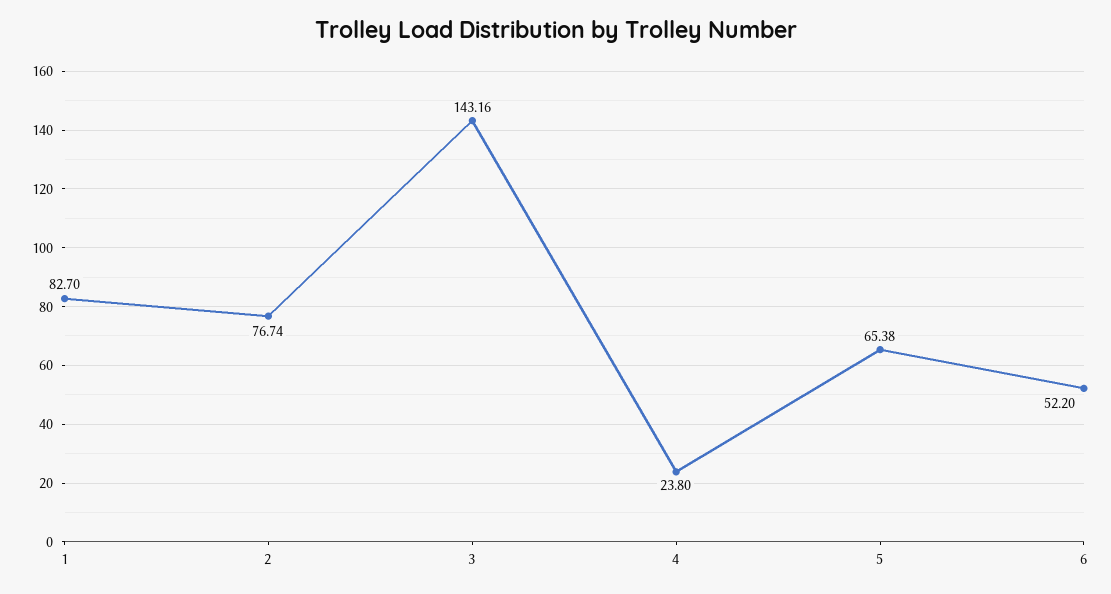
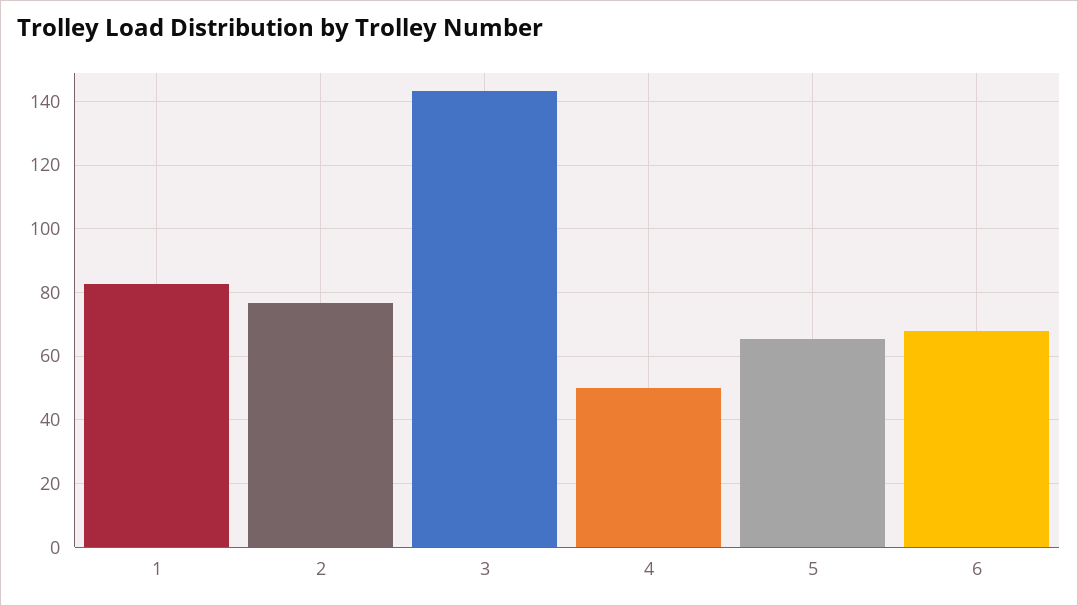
  {
    "1": 82.7,
    "2": 76.74,
    "3": 143.16,
-   "4": 23.8,
+   "4": 50,
    "5": 65.38,
-   "6": 52.2
+   "6": 68
  }

